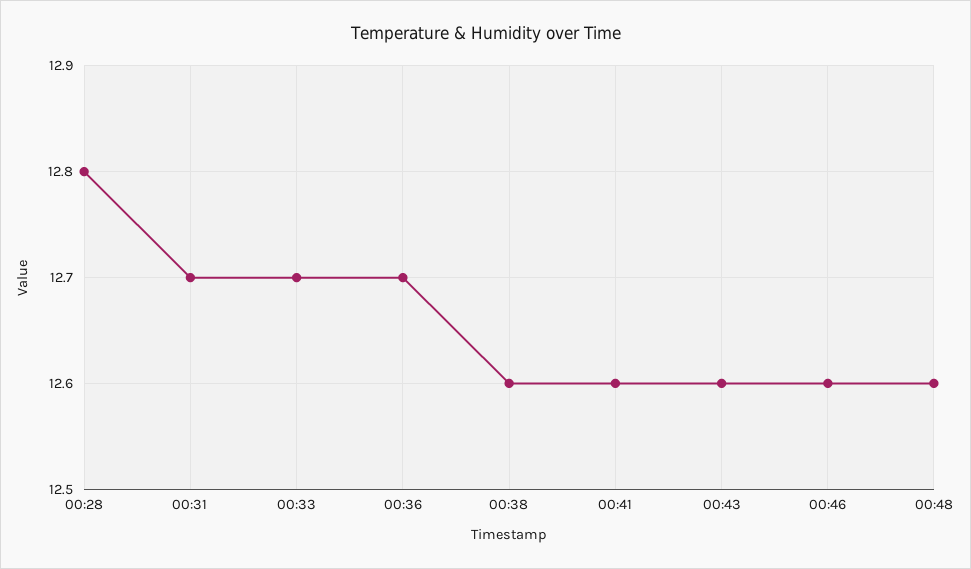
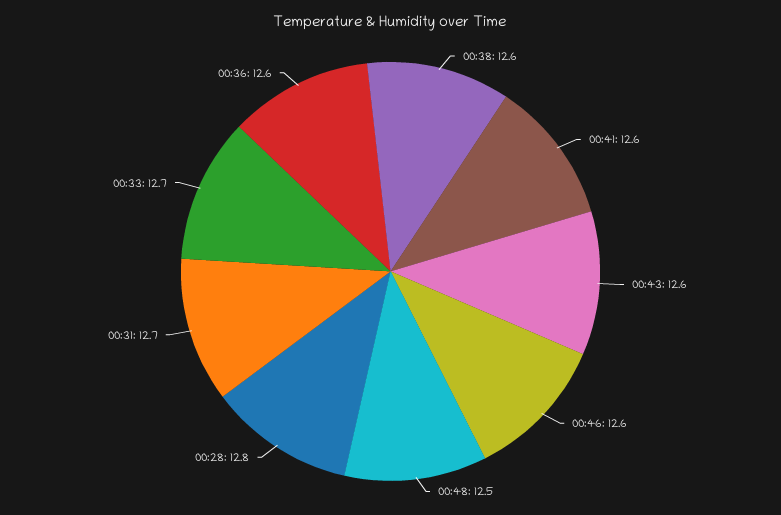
  {
    "00:28": 12.8,
    "00:31": 12.7,
    "00:33": 12.7,
-   "00:36": 12.7,
+   "00:36": 12.6,
    "00:38": 12.6,
    "00:41": 12.6,
    "00:43": 12.6,
    "00:46": 12.6,
-   "00:48": 12.6
+   "00:48": 12.5
  }

